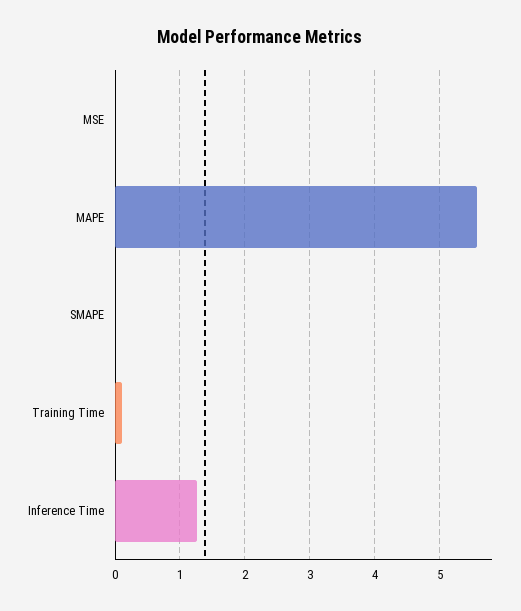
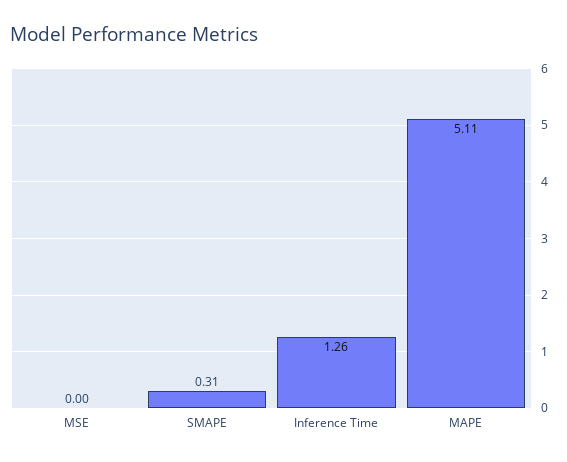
  {
    "MSE": 0,
-   "MAPE": 5.6,
+   "MAPE": 5.11,
-   "SMAPE": 0,
+   "SMAPE": 0.31,
-   "Training Time": 0.1,
    "Inference Time": 1.26
  }

